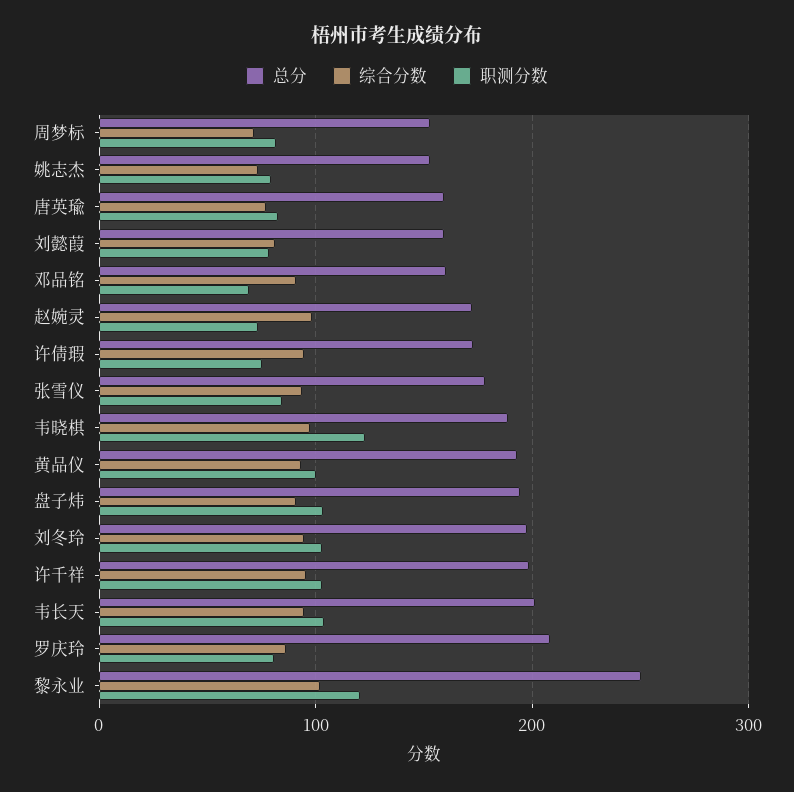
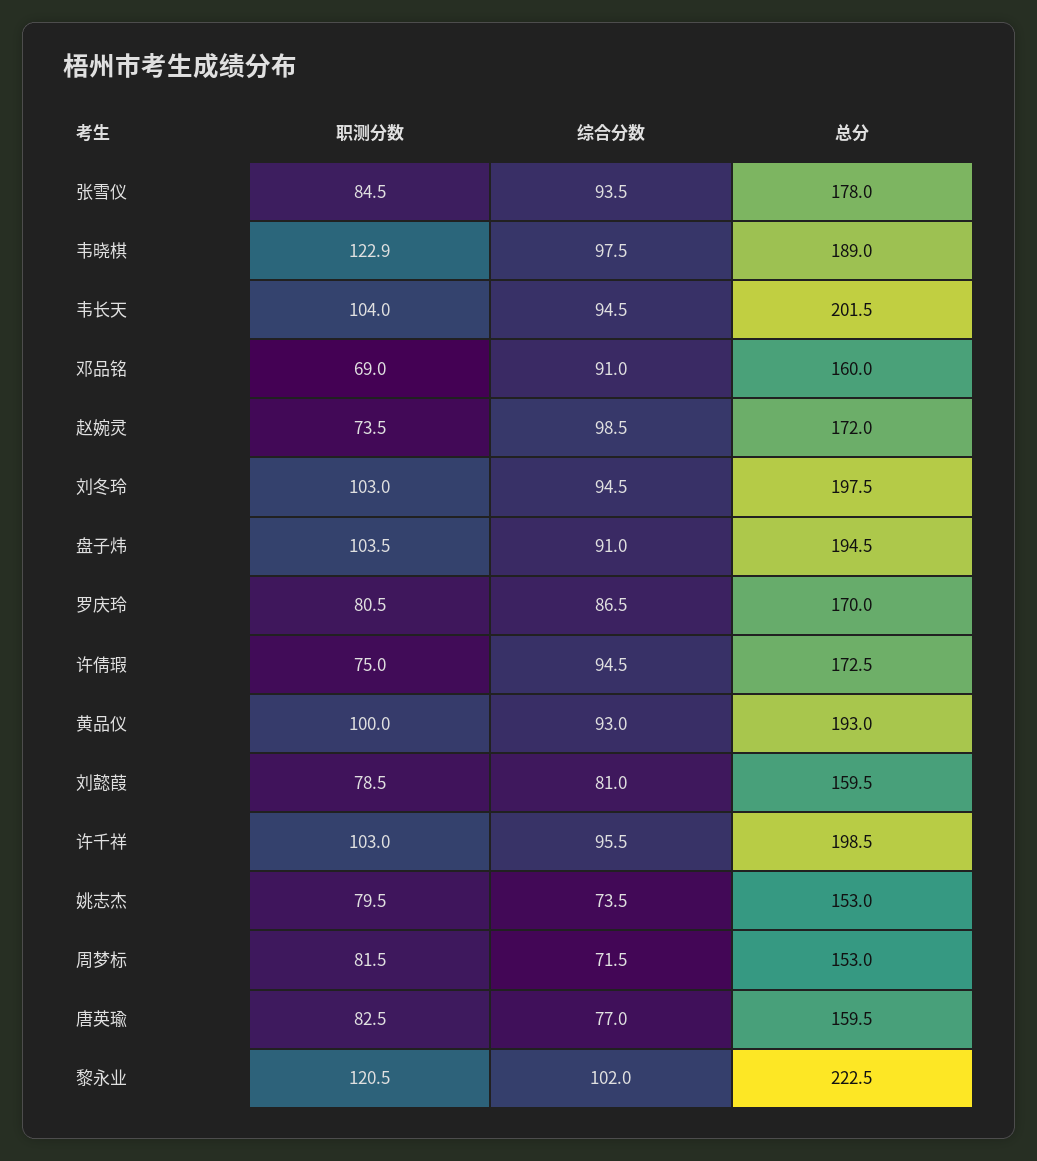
  {
    "总分": {
      "周梦标": 153,
      "姚志杰": 153,
      "唐英瑜": 159.5,
      "刘懿葭": 159.5,
      "邓品铭": 160,
      "赵婉灵": 172,
      "许倩瑕": 172.5,
      "张雪仪": 178,
      "韦晓棋": 189,
      "黄品仪": 193,
      "盘子炜": 194.5,
      "刘冬玲": 197.5,
      "许千祥": 198.5,
      "韦长天": 201.5,
-     "罗庆玲": 210,
+     "罗庆玲": 170,
-     "黎永业": 250
+     "黎永业": 222.5
    },
    "综合分数": {
      "周梦标": 71.5,
      "姚志杰": 73.5,
      "唐英瑜": 77,
      "刘懿葭": 81,
      "邓品铭": 91,
      "赵婉灵": 98.5,
      "许倩瑕": 94.5,
      "张雪仪": 93.5,
      "韦晓棋": 97.5,
      "黄品仪": 93,
      "盘子炜": 91,
      "刘冬玲": 94.5,
      "许千祥": 95.5,
      "韦长天": 94.5,
      "罗庆玲": 86.5,
      "黎永业": 102
    },
    "职测分数": {
      "周梦标": 81.5,
      "姚志杰": 79.5,
      "唐英瑜": 82.5,
      "刘懿葭": 78.5,
      "邓品铭": 69,
      "赵婉灵": 73.5,
      "许倩瑕": 75,
      "张雪仪": 84.5,
      "韦晓棋": 122.9,
      "黄品仪": 100,
      "盘子炜": 103.5,
      "刘冬玲": 103,
      "许千祥": 103,
      "韦长天": 104,
      "罗庆玲": 80.5,
      "黎永业": 120.5
    }
  }

